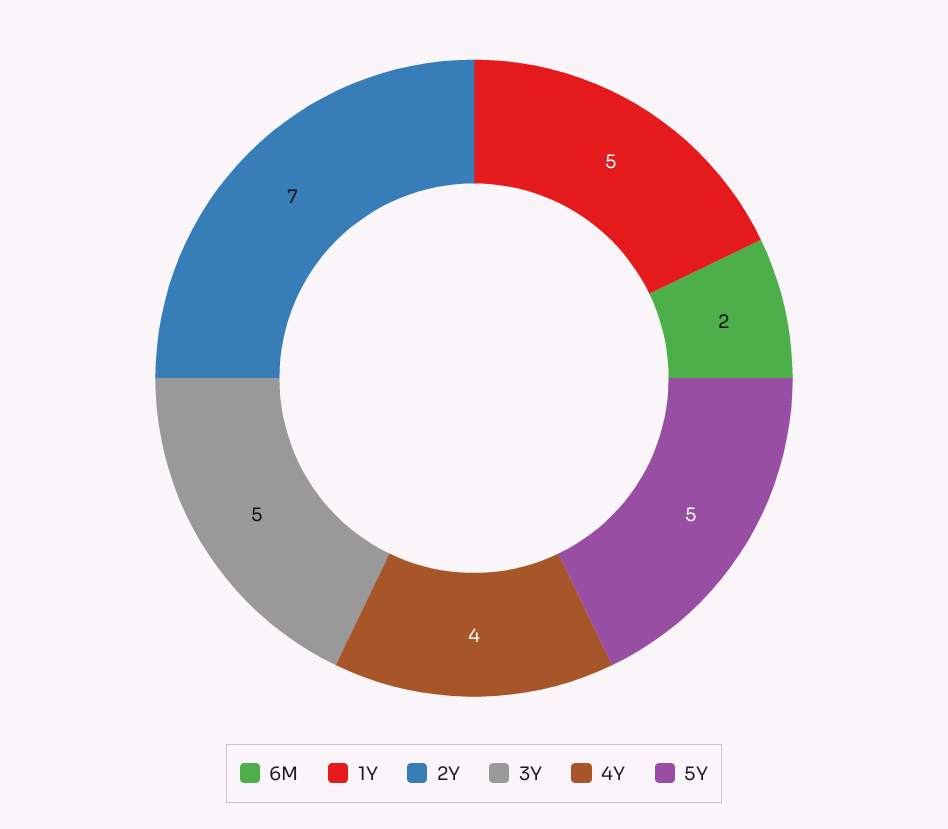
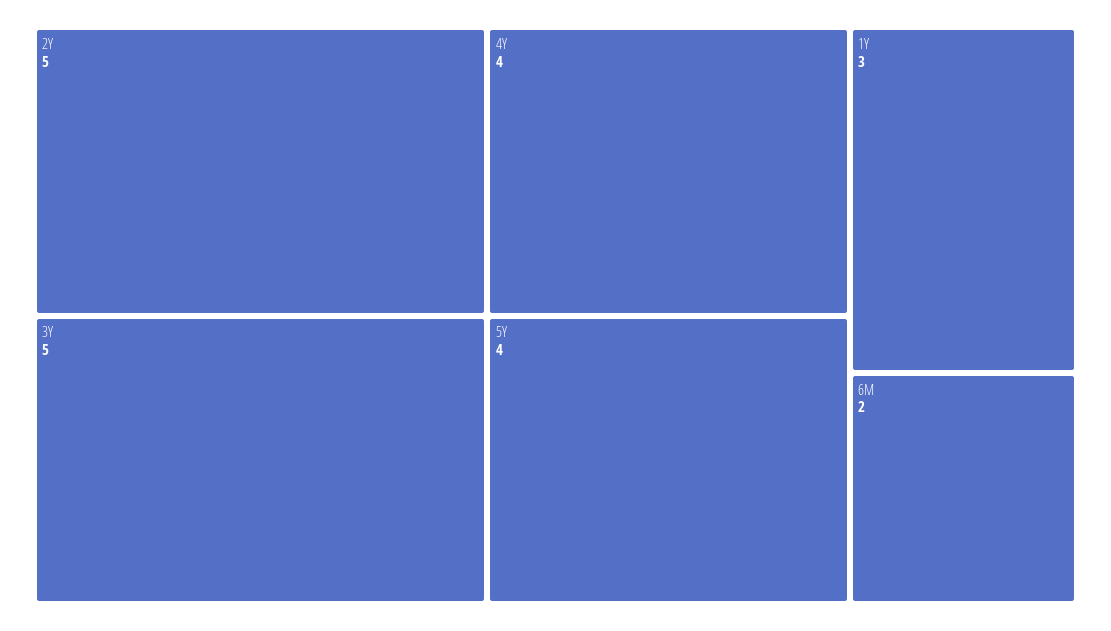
  {
    "6M": 2,
-   "1Y": 5,
+   "1Y": 3,
-   "2Y": 7,
+   "2Y": 5,
    "3Y": 5,
    "4Y": 4,
-   "5Y": 5
+   "5Y": 4
  }

